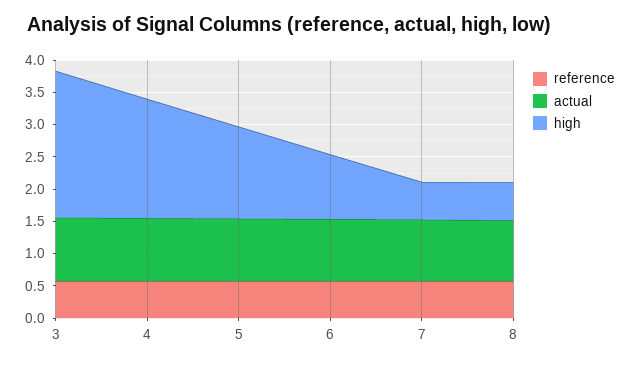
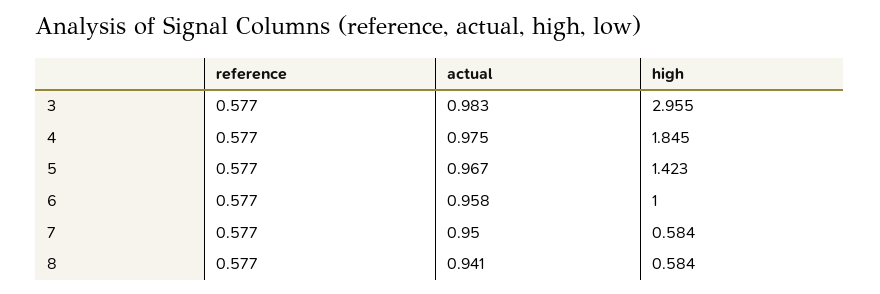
  {
    "reference": {
      "3": 0.577,
      "4": 0.577,
      "5": 0.577,
      "6": 0.577,
      "7": 0.577,
      "8": 0.577
    },
    "actual": {
      "3": 0.983,
      "4": 0.975,
      "5": 0.967,
      "6": 0.958,
      "7": 0.95,
      "8": 0.941
    },
    "high": {
-     "3": 2.25,
+     "3": 2.955,
      "4": 1.845,
      "5": 1.423,
      "6": 1,
      "7": 0.584,
      "8": 0.584
    }
  }

